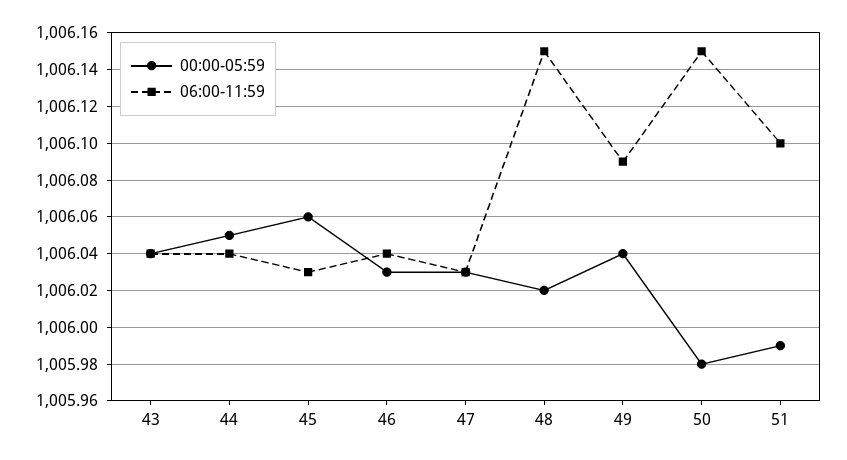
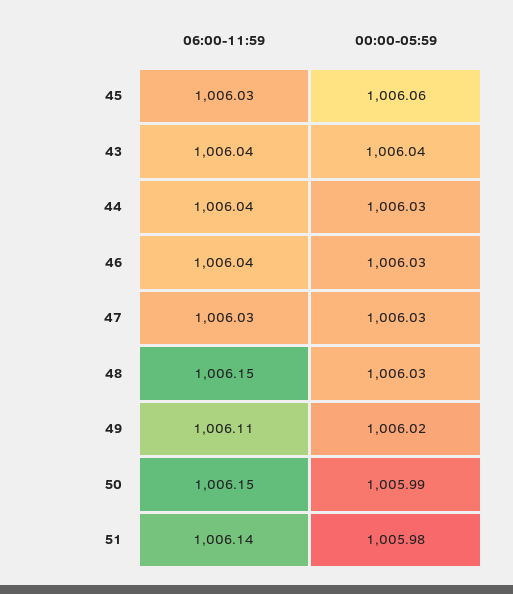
  {
    "00:00-05:59": {
      "43": 1006.04,
-     "44": 1006.05,
+     "44": 1006.03,
      "45": 1006.06,
      "46": 1006.03,
      "47": 1006.03,
-     "48": 1006.02,
+     "48": 1006.03,
-     "49": 1006.04,
+     "49": 1006.02,
-     "50": 1005.98,
+     "50": 1005.99,
-     "51": 1005.99
+     "51": 1005.98
    },
    "06:00-11:59": {
      "43": 1006.04,
      "44": 1006.04,
      "45": 1006.03,
      "46": 1006.04,
      "47": 1006.03,
      "48": 1006.15,
-     "49": 1006.09,
+     "49": 1006.11,
      "50": 1006.15,
-     "51": 1006.1
+     "51": 1006.14
    }
  }

